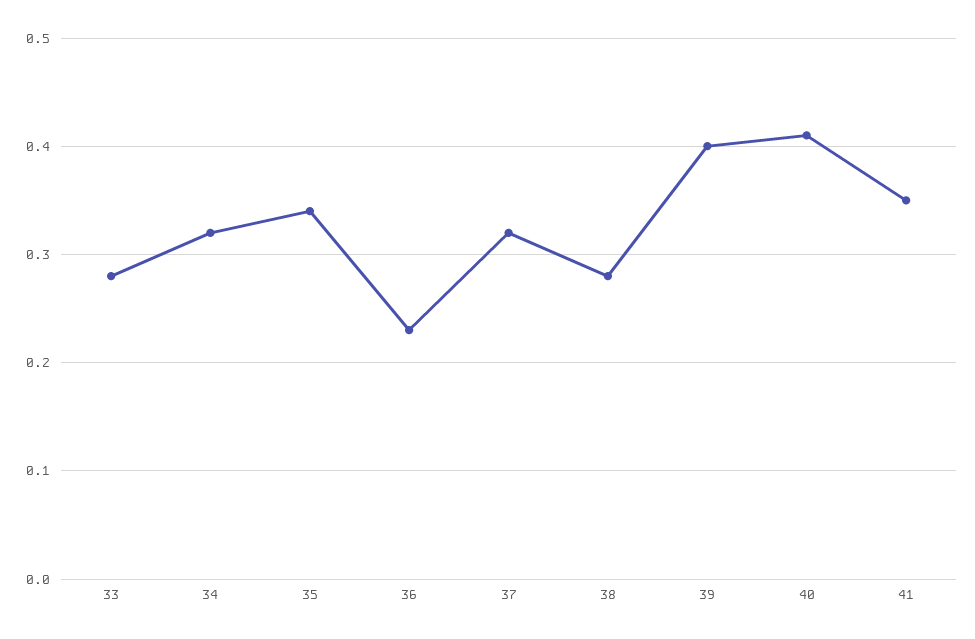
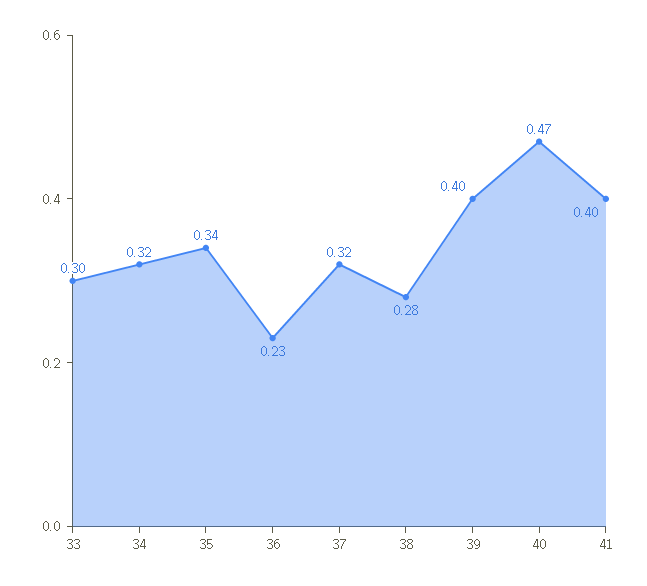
  {
-   "33": 0.28,
+   "33": 0.3,
    "34": 0.32,
    "35": 0.34,
    "36": 0.23,
    "37": 0.32,
    "38": 0.28,
    "39": 0.4,
-   "40": 0.41,
+   "40": 0.47,
-   "41": 0.35
+   "41": 0.4
  }

